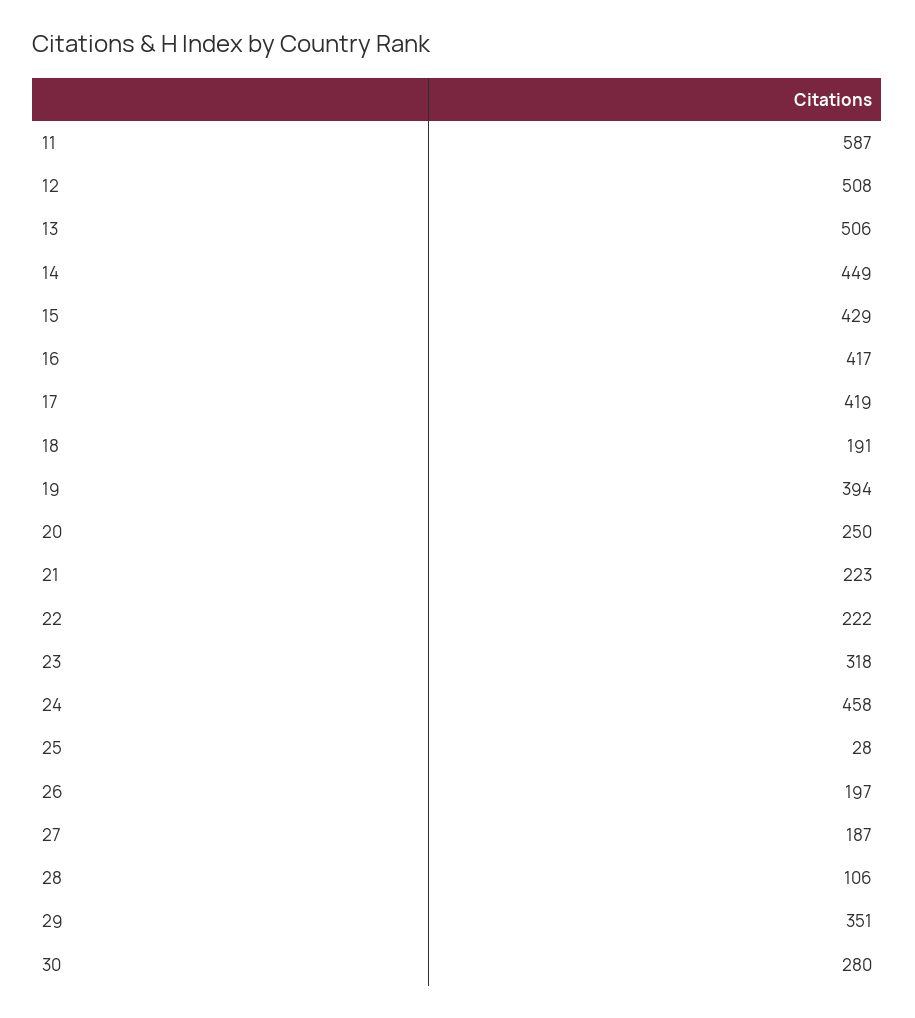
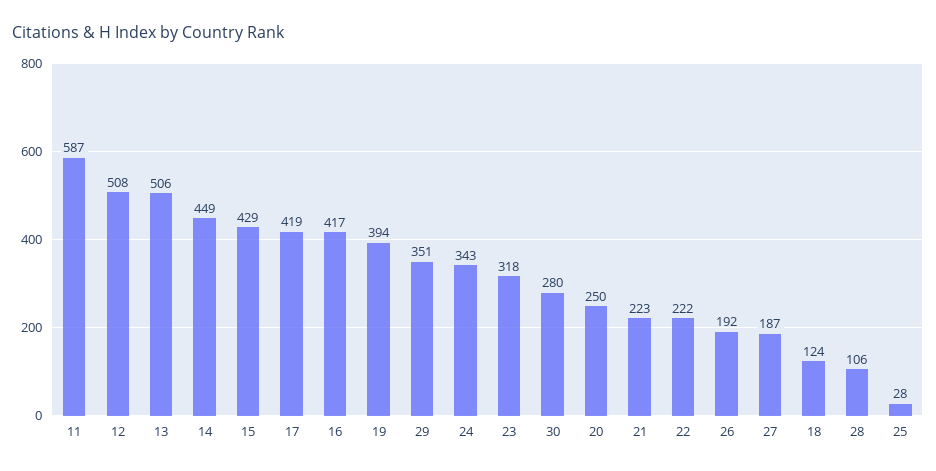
  {
    "11": 587,
    "12": 508,
    "13": 506,
    "14": 449,
    "15": 429,
    "16": 417,
    "17": 419,
-   "18": 191,
+   "18": 124,
    "19": 394,
    "20": 250,
    "21": 223,
    "22": 222,
    "23": 318,
-   "24": 458,
+   "24": 343,
    "25": 28,
-   "26": 197,
+   "26": 192,
    "27": 187,
    "28": 106,
    "29": 351,
    "30": 280
  }

